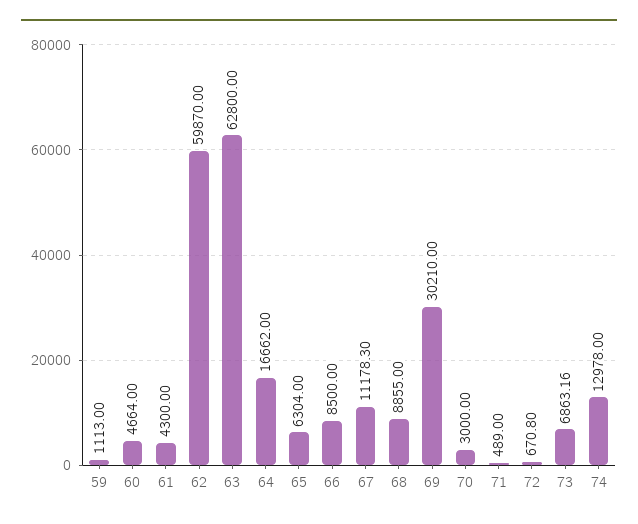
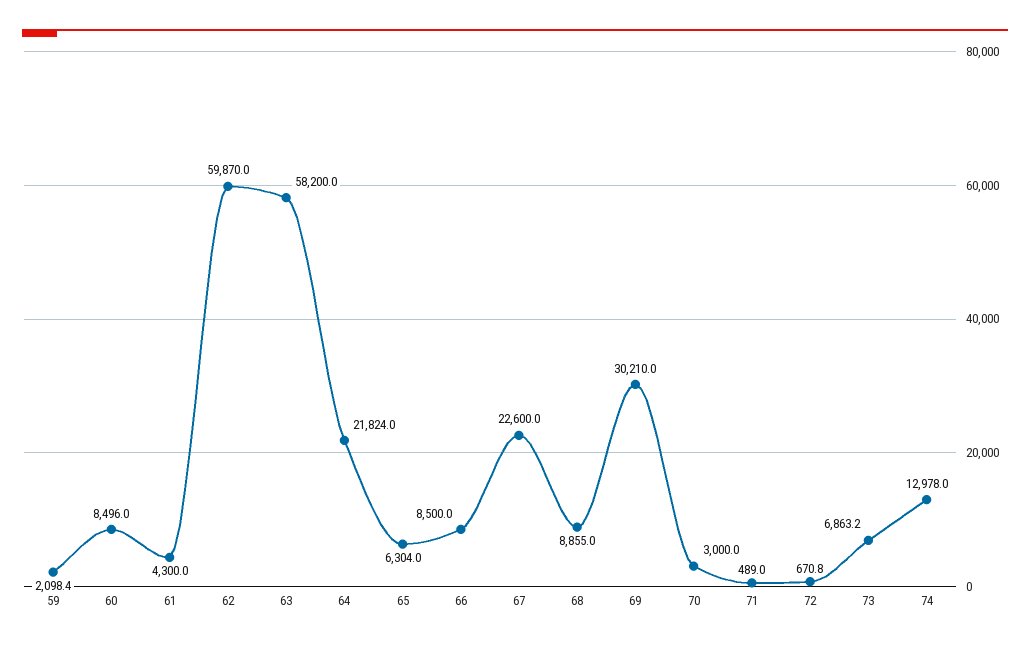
  {
-   "59": 1113,
+   "59": 2098.4,
-   "60": 4664,
+   "60": 8496,
    "61": 4300,
    "62": 59870,
-   "63": 62800,
+   "63": 58200,
-   "64": 16662,
+   "64": 21824,
    "65": 6304,
    "66": 8500,
-   "67": 11178.3,
+   "67": 22600,
    "68": 8855,
    "69": 30210,
    "70": 3000,
    "71": 489,
    "72": 670.8,
    "73": 6863.16,
    "74": 12978
  }

